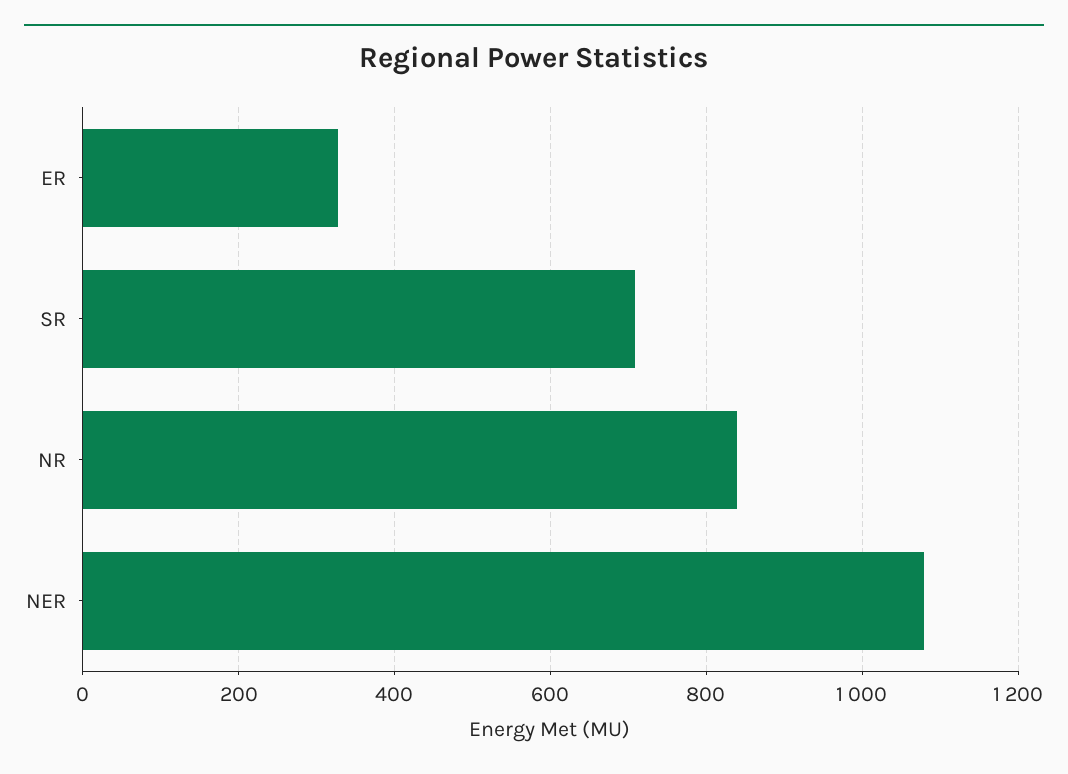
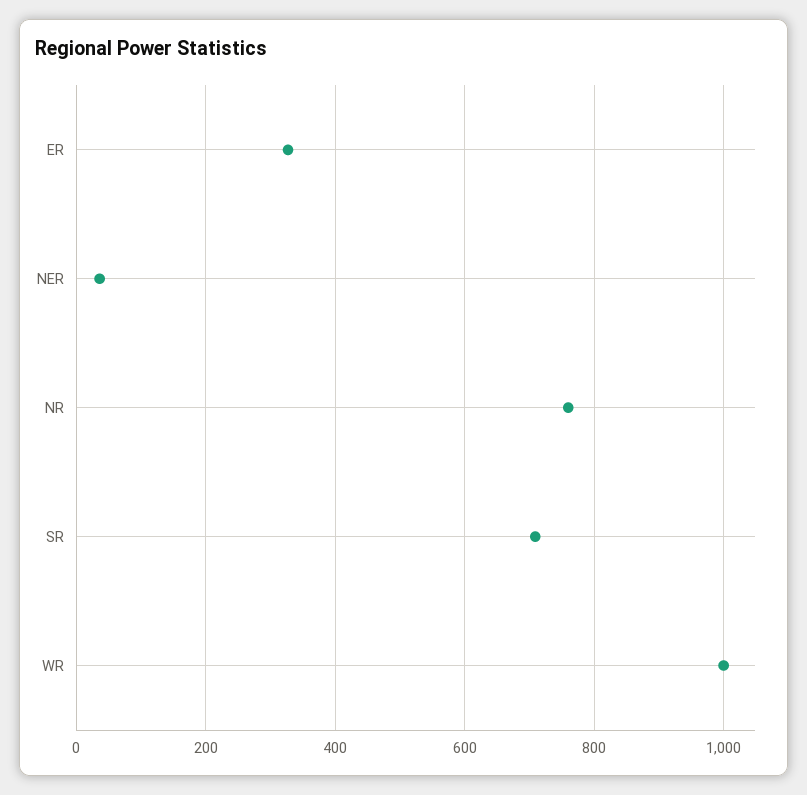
  {
    "ER": 320,
    "SR": 700,
-   "NR": 840,
+   "NR": 760,
-   "NER": 1080
+   "NER": 40,
+   "WR": 1000
  }

